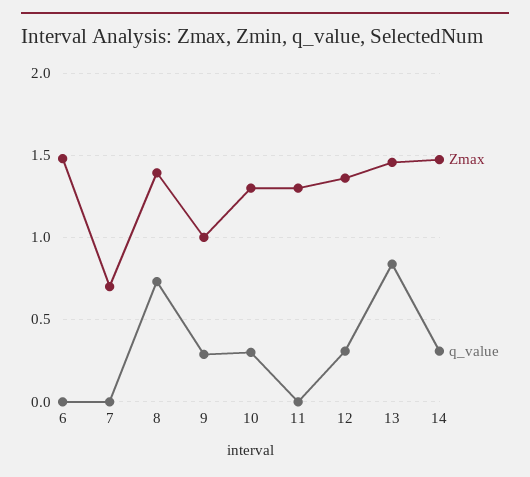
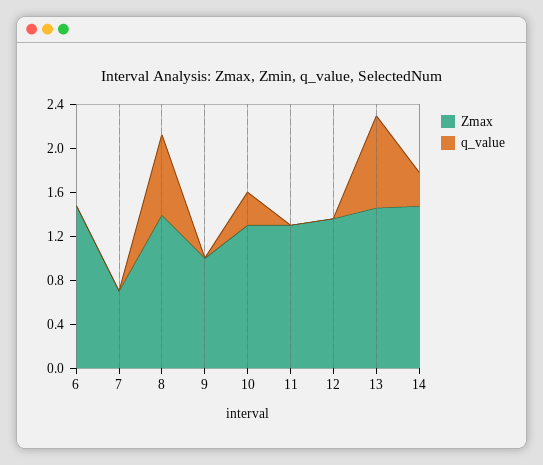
  {
    "Zmax": {
      "6": 1.5,
      "7": 0.7,
      "8": 1.4,
      "9": 1,
      "10": 1.3,
      "11": 1.3,
      "12": 1.35,
      "13": 1.45,
      "14": 1.45
    },
    "q_value": {
      "6": 0,
      "7": 0,
      "8": 0.75,
-     "9": 0.3,
+     "9": 0,
      "10": 0.3,
      "11": 0,
-     "12": 0.3,
+     "12": 0,
      "13": 0.85,
      "14": 0.3
    }
  }

